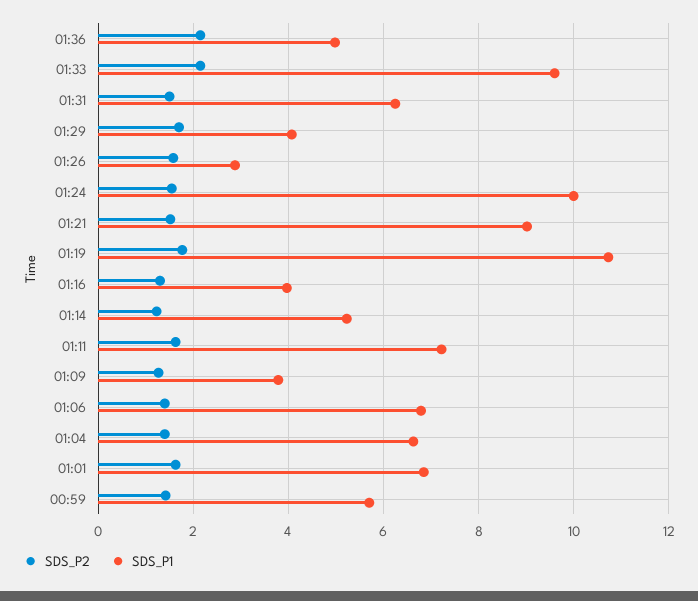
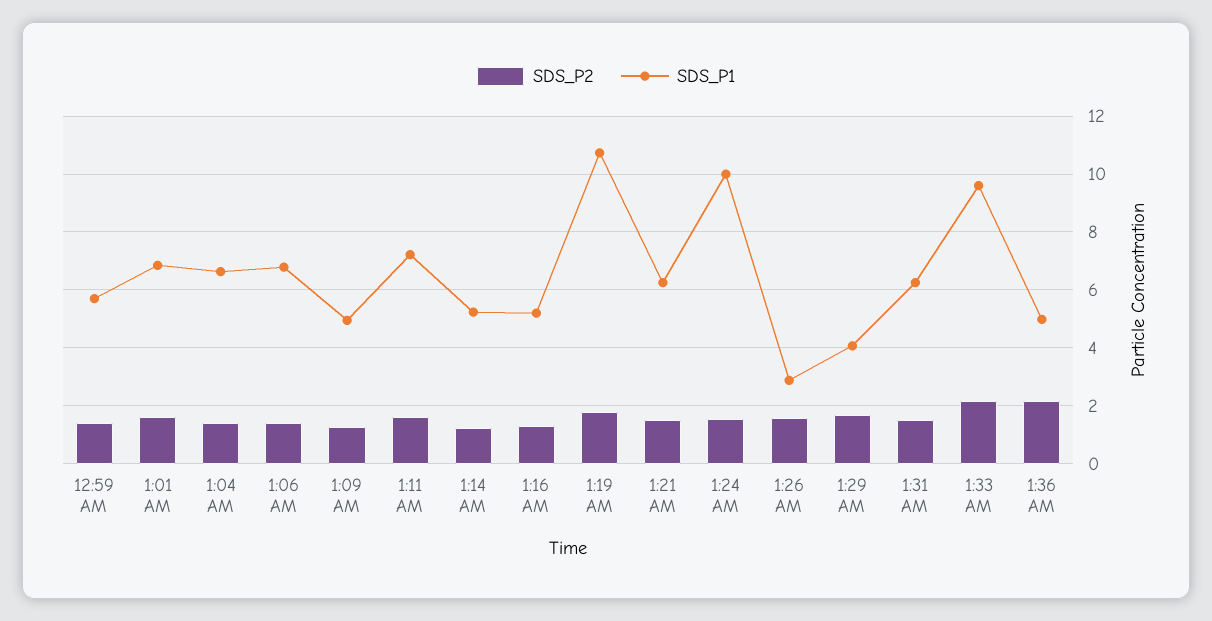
  {
    "SDS_P2": {
      "01:36": 2.2,
      "01:33": 2.2,
      "01:31": 1.6,
      "01:29": 1.8,
      "01:26": 1.6,
      "01:24": 1.6,
      "01:21": 1.6,
      "01:19": 1.8,
      "01:16": 1.4,
      "01:14": 1.2,
      "01:11": 1.6,
      "01:09": 1.2,
      "01:06": 1.4,
      "01:04": 1.4,
      "01:01": 1.6,
      "00:59": 1.4
    },
    "SDS_P1": {
      "01:36": 5,
      "01:33": 9.6,
      "01:31": 6.2,
      "01:29": 4,
      "01:26": 2.8,
      "01:24": 10,
-     "01:21": 9,
+     "01:21": 6.25,
      "01:19": 10.8,
-     "01:16": 4,
+     "01:16": 5.25,
      "01:14": 5.2,
      "01:11": 7.2,
-     "01:09": 3.8,
+     "01:09": 5,
      "01:06": 6.8,
      "01:04": 6.6,
      "01:01": 6.8,
      "00:59": 5.8
    }
  }

